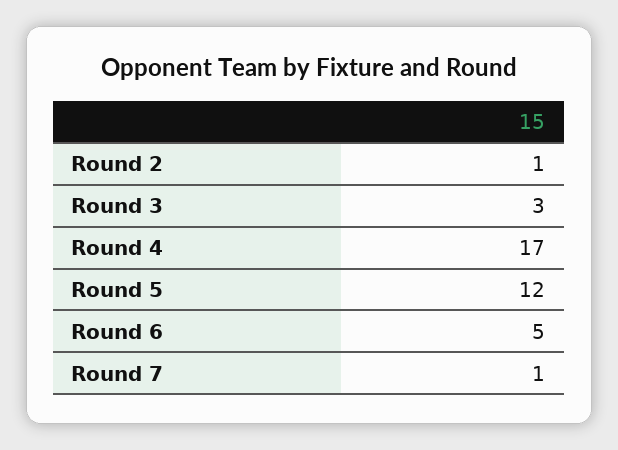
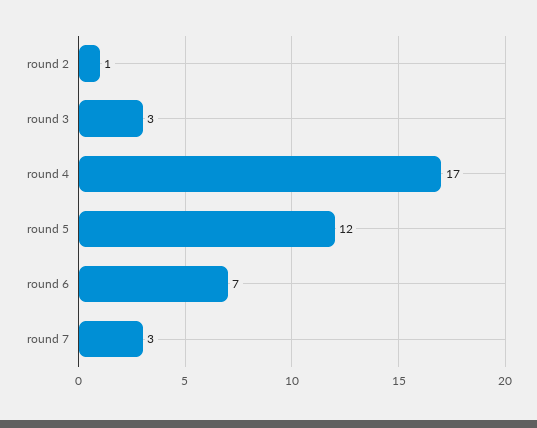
  {
    "Round 2": 1,
    "Round 3": 3,
    "Round 4": 17,
    "Round 5": 12,
-   "Round 6": 5,
+   "Round 6": 7,
-   "Round 7": 1
+   "Round 7": 3
  }

